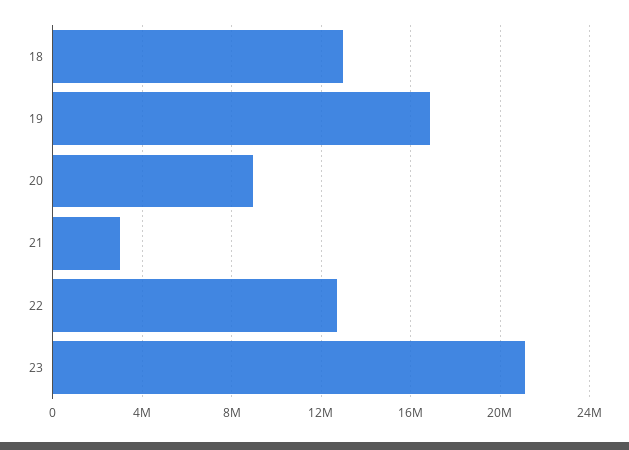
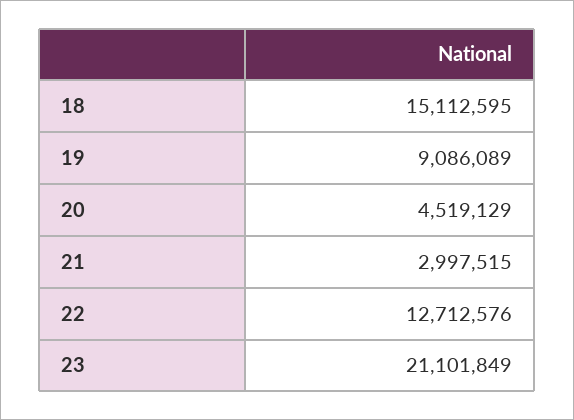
  {
-   "18": 13000000,
+   "18": 15112595,
-   "19": 17000000,
+   "19": 9086089,
-   "20": 9000000,
+   "20": 4519129,
    "21": 2997515,
    "22": 12712576,
    "23": 21101849
  }

